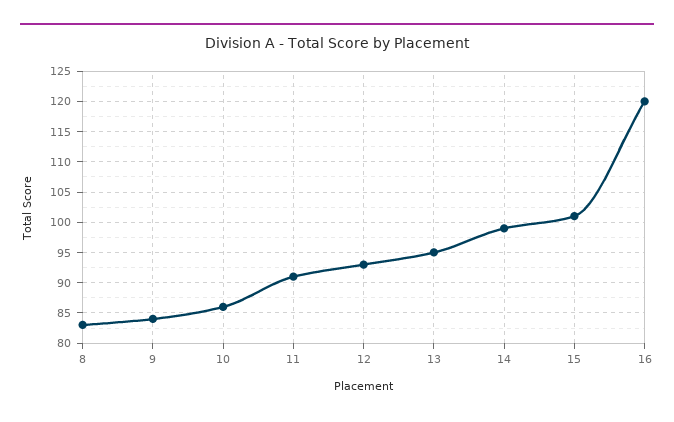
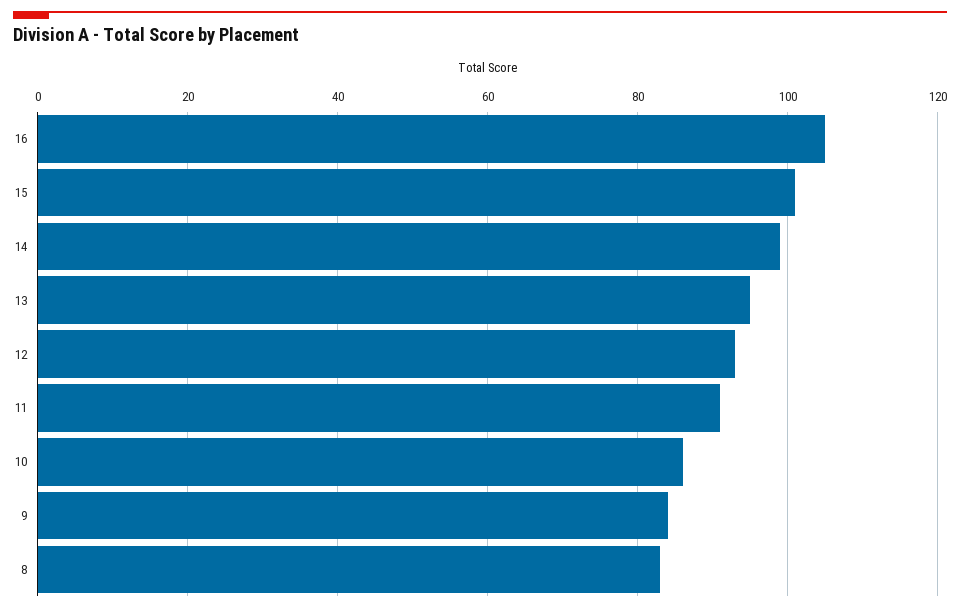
  {
    "8": 83,
    "9": 84,
    "10": 86,
    "11": 91,
    "12": 93,
    "13": 95,
    "14": 99,
    "15": 101,
-   "16": 120
+   "16": 105
  }

